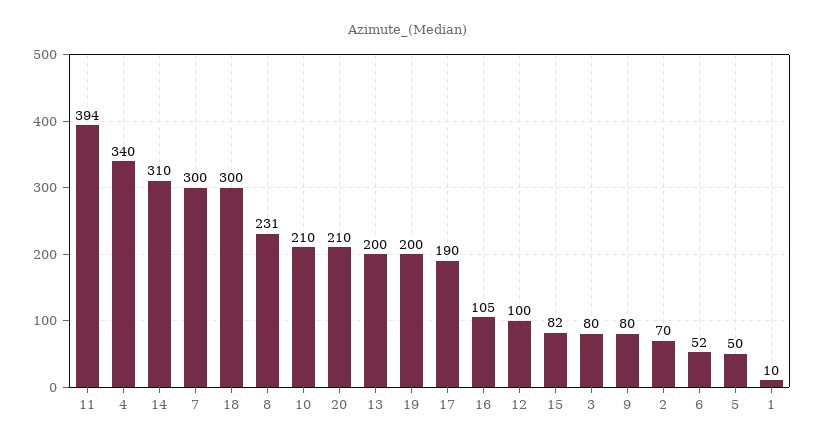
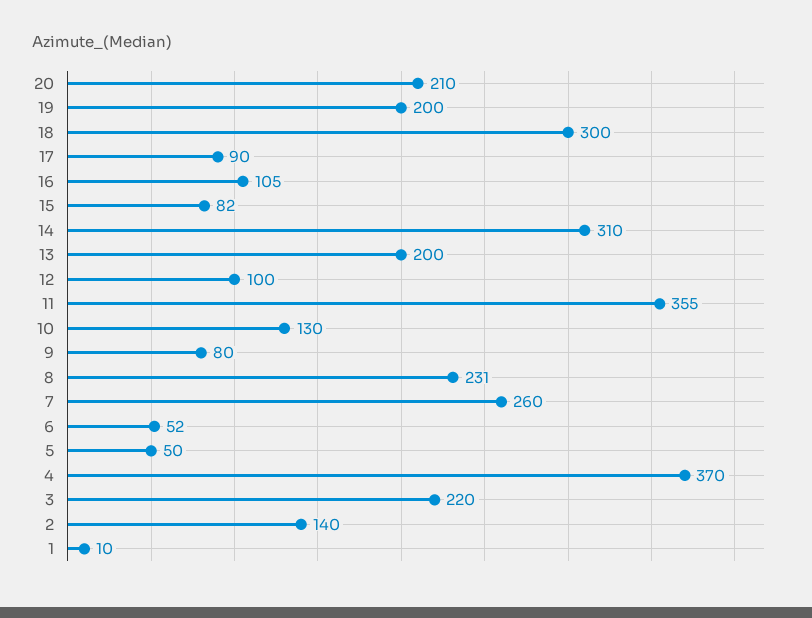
  {
-   "11": 394,
+   "11": 355,
-   "4": 340,
+   "4": 370,
    "14": 310,
-   "7": 300,
+   "7": 260,
    "18": 300,
    "8": 231,
-   "10": 210,
+   "10": 130,
    "20": 210,
    "13": 200,
    "19": 200,
-   "17": 190,
+   "17": 90,
    "16": 105,
    "12": 100,
    "15": 82,
-   "3": 80,
+   "3": 220,
    "9": 80,
-   "2": 70,
+   "2": 140,
    "6": 52,
    "5": 50,
    "1": 10
  }

